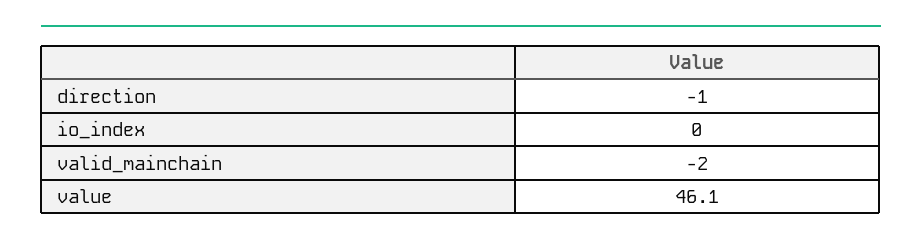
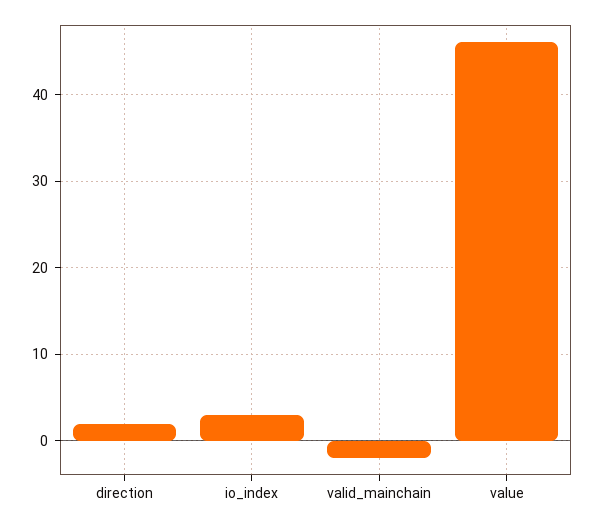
  {
-   "direction": -1,
+   "direction": 2,
-   "io_index": 0,
+   "io_index": 3,
    "valid_mainchain": -2,
    "value": 46.1
  }

